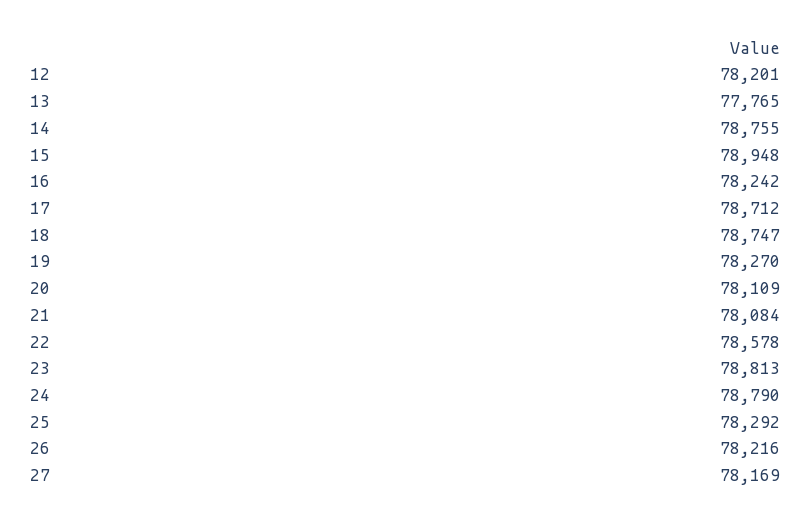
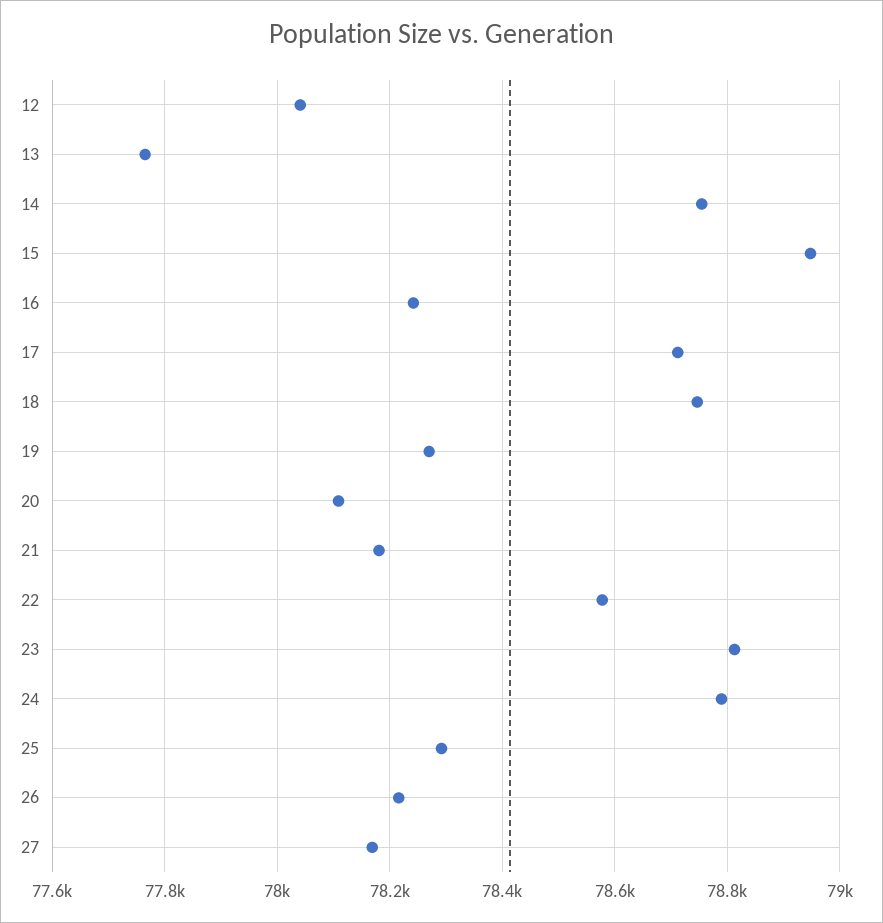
  {
-   "12": 78201,
+   "12": 78040,
    "13": 77765,
    "14": 78755,
    "15": 78948,
    "16": 78242,
    "17": 78712,
    "18": 78747,
    "19": 78270,
    "20": 78109,
-   "21": 78084,
+   "21": 78180,
    "22": 78578,
    "23": 78813,
    "24": 78790,
    "25": 78292,
    "26": 78216,
    "27": 78169
  }

